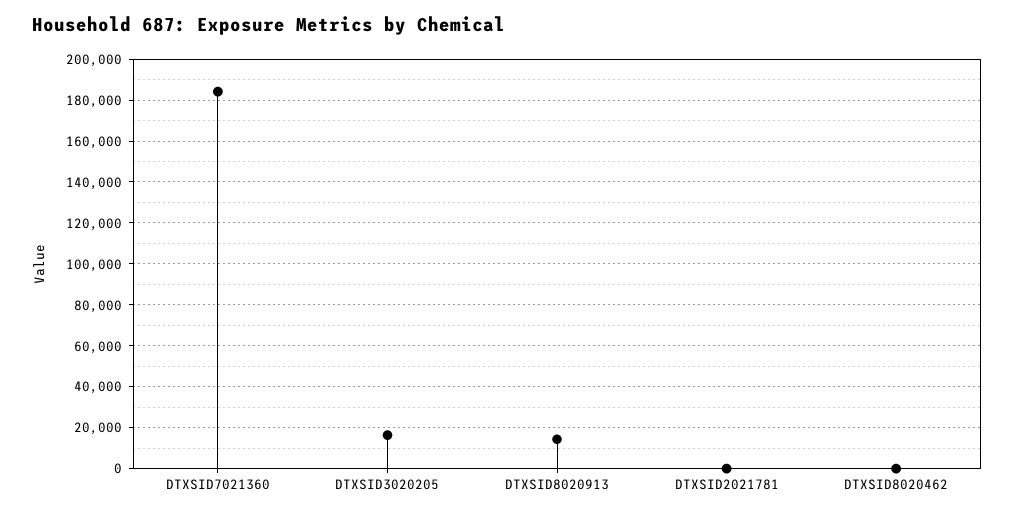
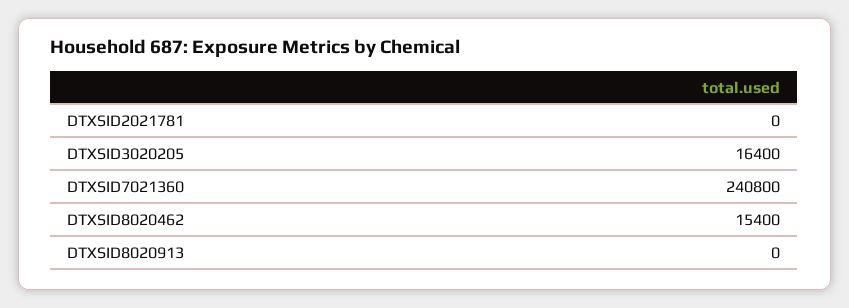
  {
-   "DTXSID7021360": 185000,
+   "DTXSID7021360": 240800,
    "DTXSID3020205": 16400,
-   "DTXSID8020913": 15000,
+   "DTXSID8020913": 0,
    "DTXSID2021781": 0,
-   "DTXSID8020462": 0
+   "DTXSID8020462": 15400
  }

